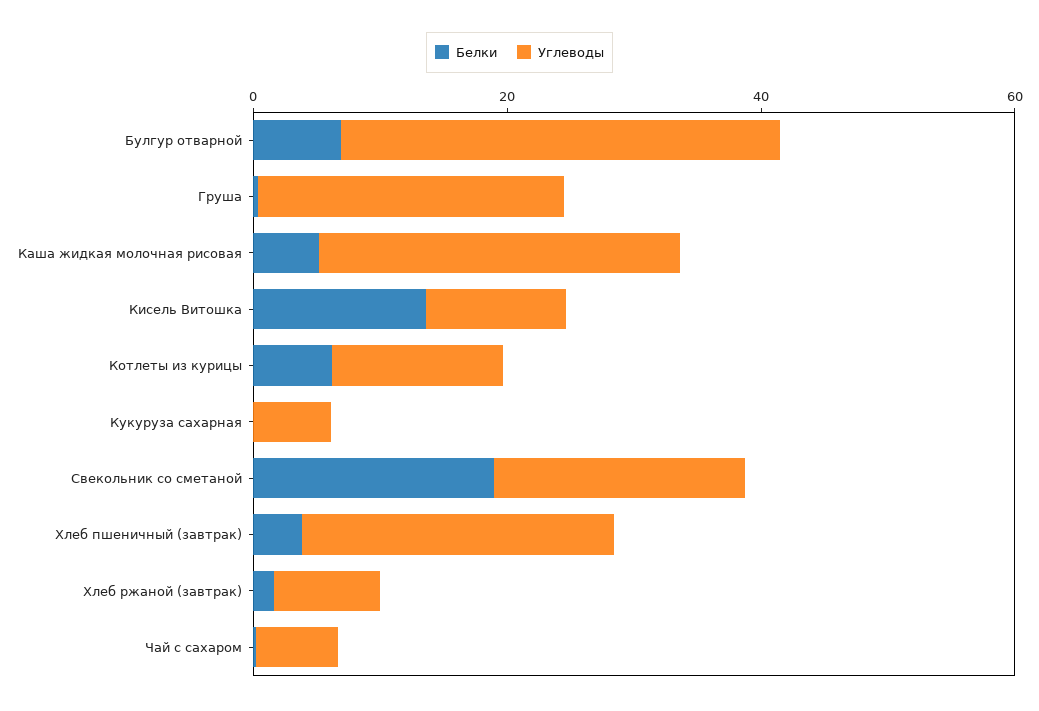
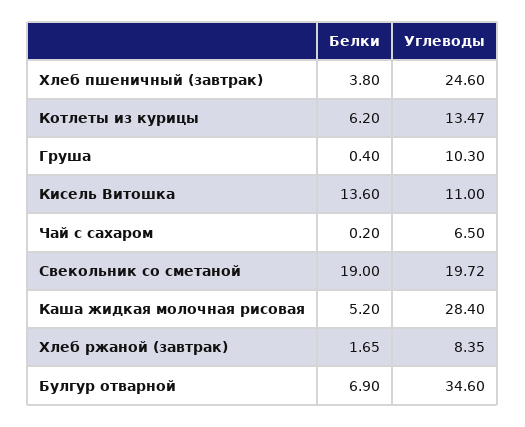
  {
    "Белки": {
      "Булгур отварной": 6.9,
      "Груша": 0.4,
      "Каша жидкая молочная рисовая": 5.2,
      "Кисель Витошка": 13.6,
      "Котлеты из курицы": 6.2,
-     "Кукуруза сахарная": 0,
      "Свекольник со сметаной": 19,
      "Хлеб пшеничный (завтрак)": 3.8,
      "Хлеб ржаной (завтрак)": 1.65,
      "Чай с сахаром": 0.2
    },
    "Углеводы": {
      "Булгур отварной": 34.6,
-     "Груша": 25,
+     "Груша": 10.3,
      "Каша жидкая молочная рисовая": 28.4,
      "Кисель Витошка": 11,
      "Котлеты из курицы": 13.47,
-     "Кукуруза сахарная": 5,
      "Свекольник со сметаной": 19.72,
      "Хлеб пшеничный (завтрак)": 24.6,
      "Хлеб ржаной (завтрак)": 8.35,
      "Чай с сахаром": 6.5
    }
  }

